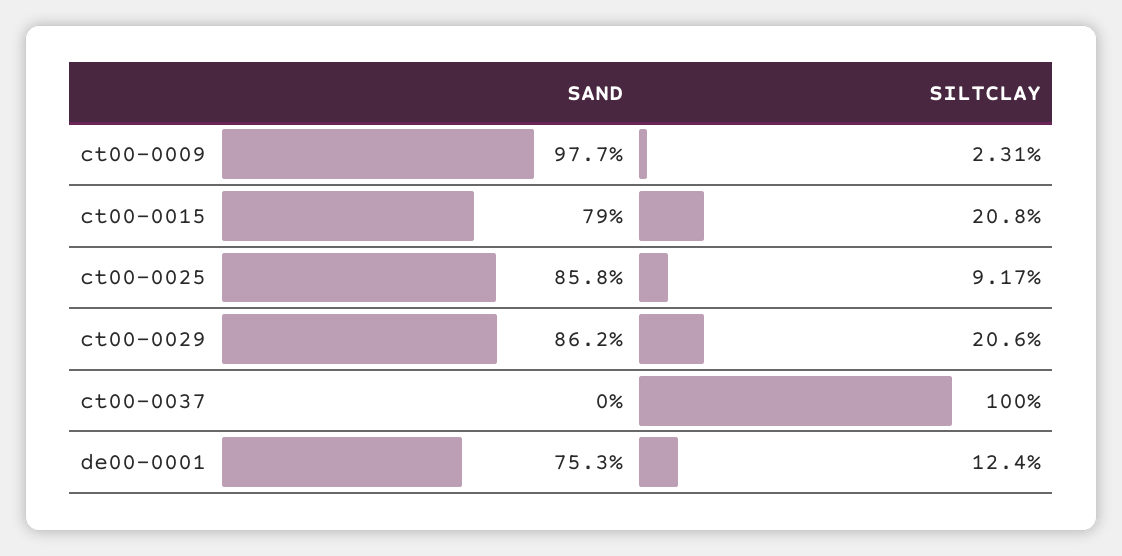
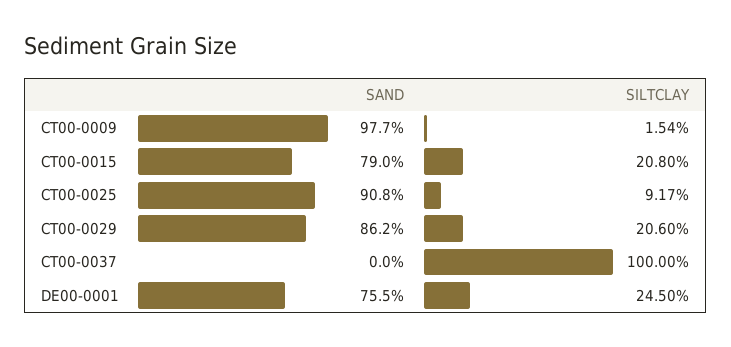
  {
    "SAND": {
      "ct00-0009": 97.7,
      "ct00-0015": 79,
-     "ct00-0025": 85.8,
+     "ct00-0025": 90.8,
      "ct00-0029": 86.2,
      "ct00-0037": 0,
-     "de00-0001": 75.3
+     "de00-0001": 75.5
    },
    "SILTCLAY": {
-     "ct00-0009": 2.31,
+     "ct00-0009": 1.54,
      "ct00-0015": 20.8,
      "ct00-0025": 9.17,
      "ct00-0029": 20.6,
      "ct00-0037": 100,
-     "de00-0001": 12.4
+     "de00-0001": 24.5
    }
  }

